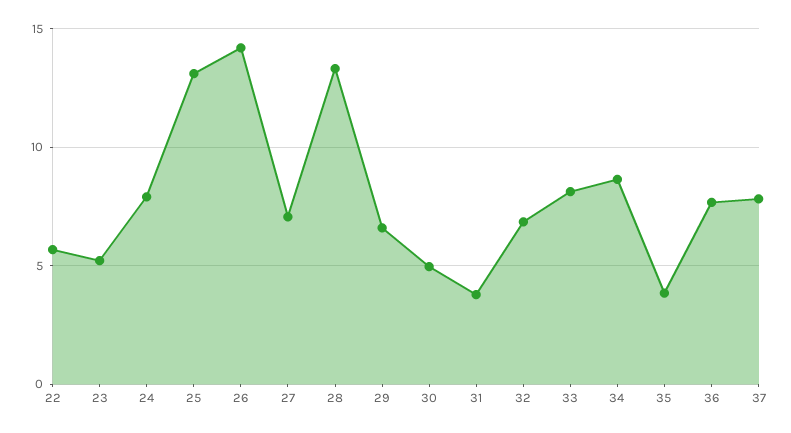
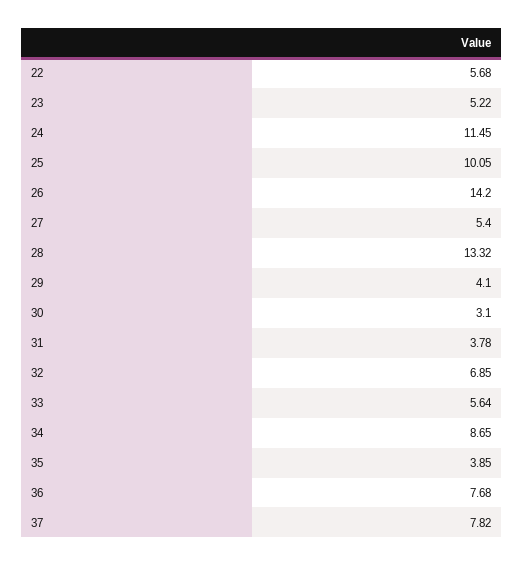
  {
    "22": 5.68,
    "23": 5.22,
-   "24": 8,
+   "24": 11.45,
-   "25": 13,
+   "25": 10.05,
    "26": 14.2,
-   "27": 7,
+   "27": 5.4,
    "28": 13.32,
-   "29": 6.5,
+   "29": 4.1,
-   "30": 5,
+   "30": 3.1,
    "31": 3.78,
    "32": 6.85,
-   "33": 8,
+   "33": 5.64,
    "34": 8.65,
    "35": 3.85,
    "36": 7.68,
    "37": 7.82
  }

